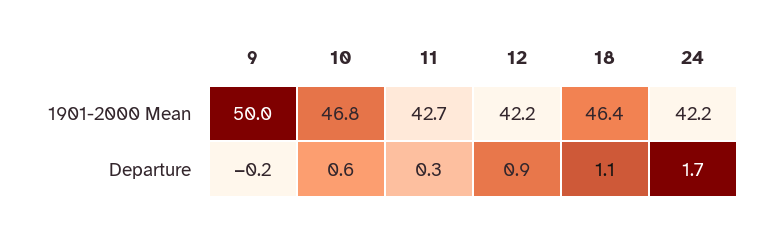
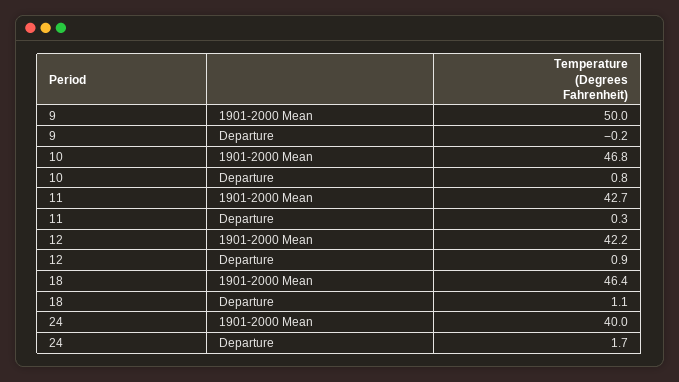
  {
    "9": {
      "1901-2000 Mean": 50,
      "Departure": -0.2
    },
    "10": {
      "1901-2000 Mean": 46.8,
-     "Departure": 0.6
+     "Departure": 0.8
    },
    "11": {
      "1901-2000 Mean": 42.7,
      "Departure": 0.3
    },
    "12": {
      "1901-2000 Mean": 42.2,
      "Departure": 0.9
    },
    "18": {
      "1901-2000 Mean": 46.4,
      "Departure": 1.1
    },
    "24": {
-     "1901-2000 Mean": 42.2,
+     "1901-2000 Mean": 40,
      "Departure": 1.7
    }
  }

